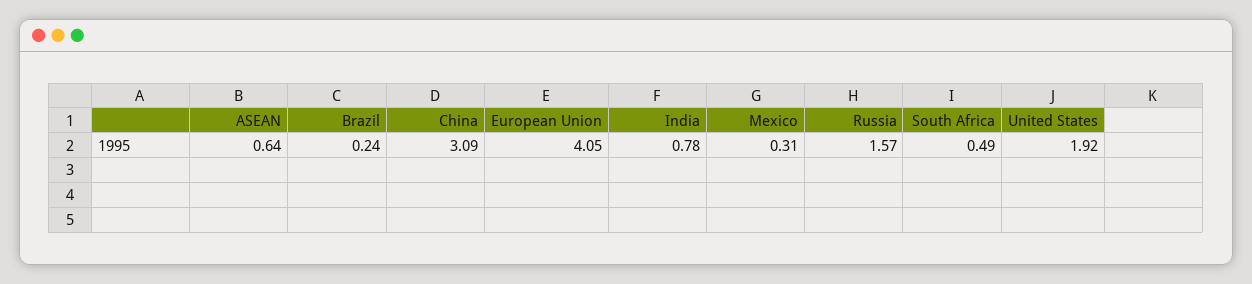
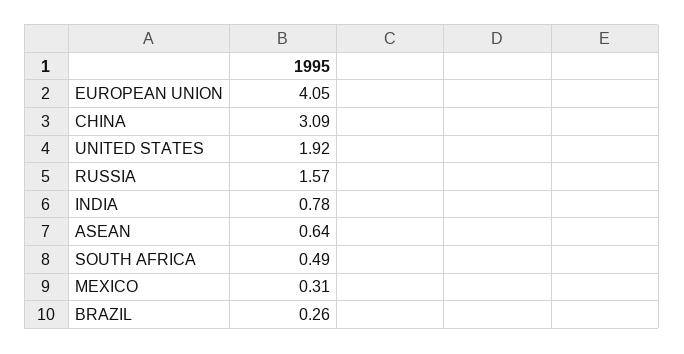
  {
    "ASEAN": 0.64,
-   "Brazil": 0.24,
+   "Brazil": 0.26,
    "China": 3.09,
    "European Union": 4.05,
    "India": 0.78,
    "Mexico": 0.31,
    "Russia": 1.57,
    "South Africa": 0.49,
    "United States": 1.92
  }

